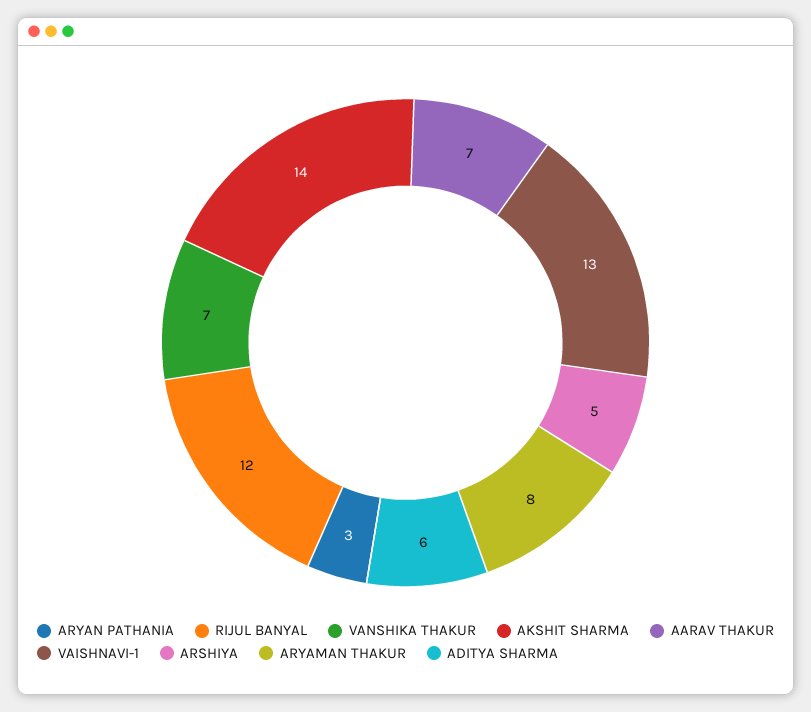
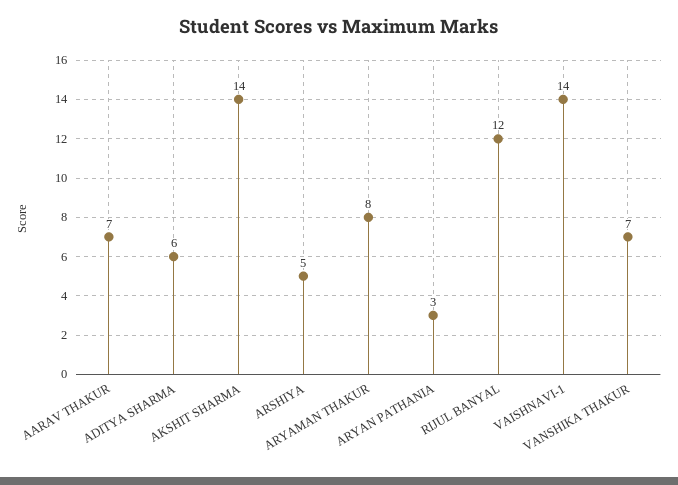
  {
    "ARYAN PATHANIA": 3,
    "RIJUL BANYAL": 12,
    "VANSHIKA THAKUR": 7,
    "AKSHIT SHARMA": 14,
    "AARAV THAKUR": 7,
-   "VAISHNAVI-1": 13,
+   "VAISHNAVI-1": 14,
    "ARSHIYA": 5,
    "ARYAMAN THAKUR": 8,
    "ADITYA SHARMA": 6
  }

